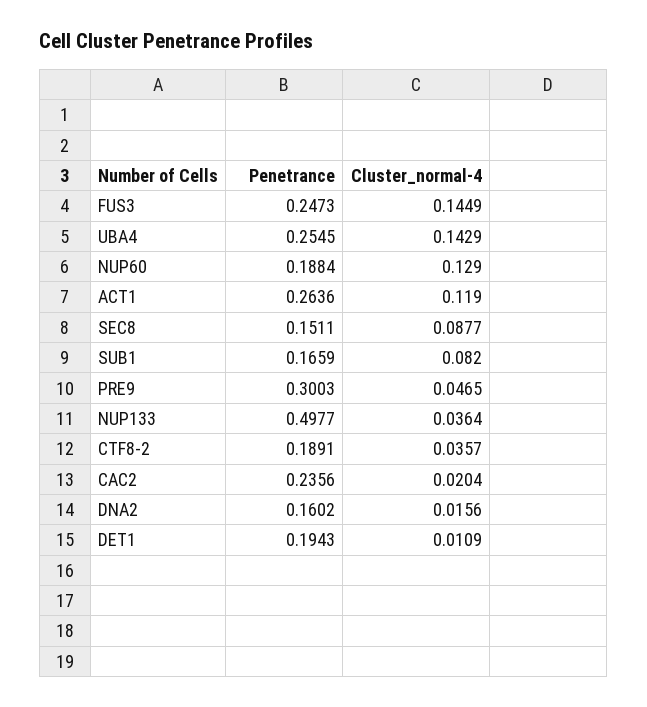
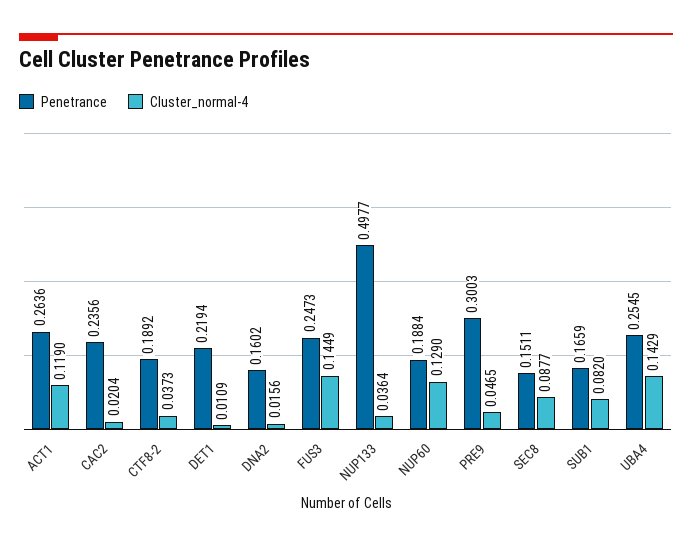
  {
    "Penetrance": {
      "FUS3": 0.2473,
      "UBA4": 0.2545,
      "NUP60": 0.1884,
      "ACT1": 0.2636,
      "SEC8": 0.1511,
      "SUB1": 0.1659,
      "PRE9": 0.3003,
      "NUP133": 0.4977,
-     "CTF8-2": 0.1891,
+     "CTF8-2": 0.1892,
      "CAC2": 0.2356,
      "DNA2": 0.1602,
-     "DET1": 0.1943
+     "DET1": 0.2194
    },
    "Cluster_normal-4": {
      "FUS3": 0.1449,
      "UBA4": 0.1429,
      "NUP60": 0.129,
      "ACT1": 0.119,
      "SEC8": 0.0877,
      "SUB1": 0.082,
      "PRE9": 0.0465,
      "NUP133": 0.0364,
-     "CTF8-2": 0.0357,
+     "CTF8-2": 0.0373,
      "CAC2": 0.0204,
      "DNA2": 0.0156,
      "DET1": 0.0109
    }
  }

